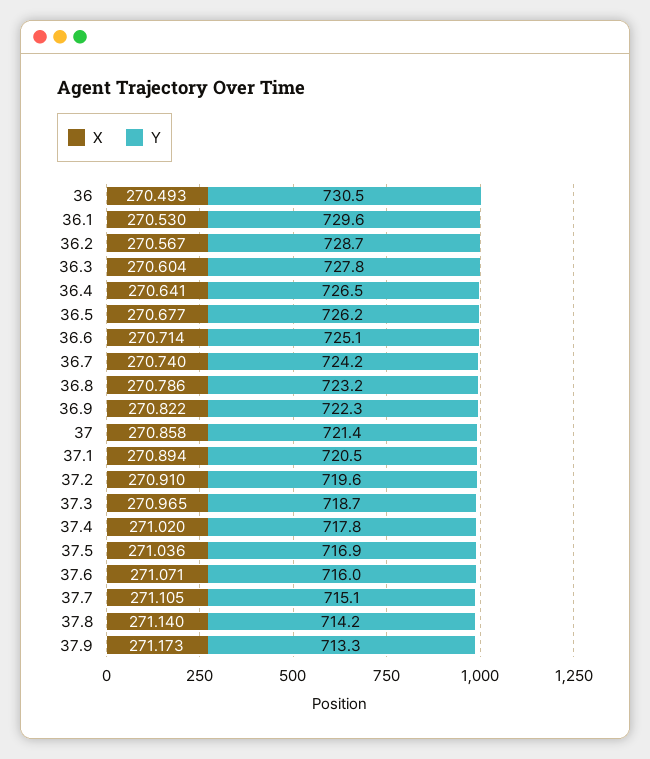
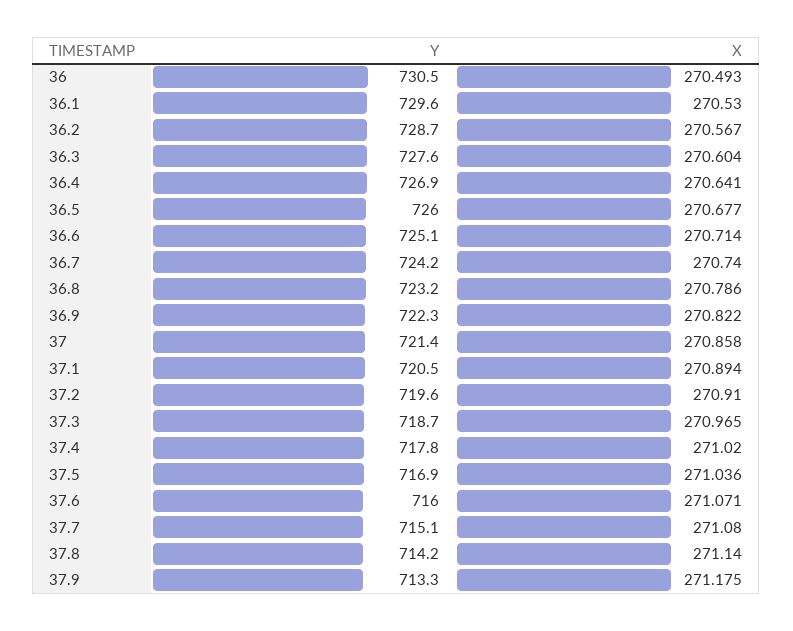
  {
    "X": {
      "36": 270.493,
      "36.1": 270.53,
      "36.2": 270.567,
      "36.3": 270.604,
      "36.4": 270.641,
      "36.5": 270.677,
      "36.6": 270.714,
      "36.7": 270.74,
      "36.8": 270.786,
      "36.9": 270.822,
      "37": 270.858,
      "37.1": 270.894,
      "37.2": 270.91,
      "37.3": 270.965,
      "37.4": 271.02,
      "37.5": 271.036,
      "37.6": 271.071,
-     "37.7": 271.105,
+     "37.7": 271.08,
      "37.8": 271.14,
-     "37.9": 271.173
+     "37.9": 271.175
    },
    "Y": {
      "36": 730.5,
      "36.1": 729.6,
      "36.2": 728.7,
-     "36.3": 727.8,
+     "36.3": 727.6,
-     "36.4": 726.5,
+     "36.4": 726.9,
-     "36.5": 726.2,
+     "36.5": 726,
      "36.6": 725.1,
      "36.7": 724.2,
      "36.8": 723.2,
      "36.9": 722.3,
      "37": 721.4,
      "37.1": 720.5,
      "37.2": 719.6,
      "37.3": 718.7,
      "37.4": 717.8,
      "37.5": 716.9,
      "37.6": 716,
      "37.7": 715.1,
      "37.8": 714.2,
      "37.9": 713.3
    }
  }

